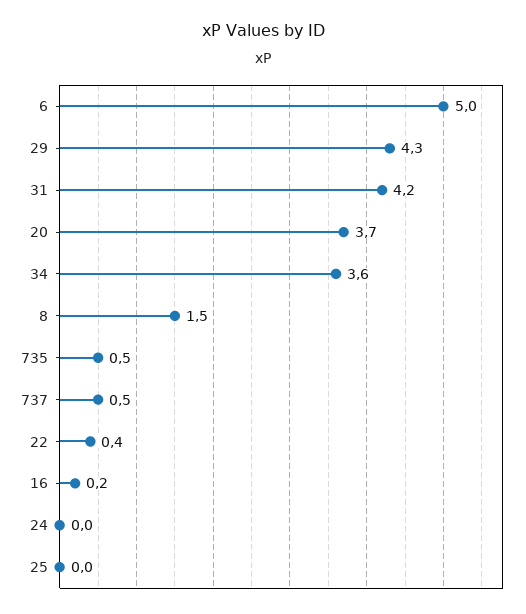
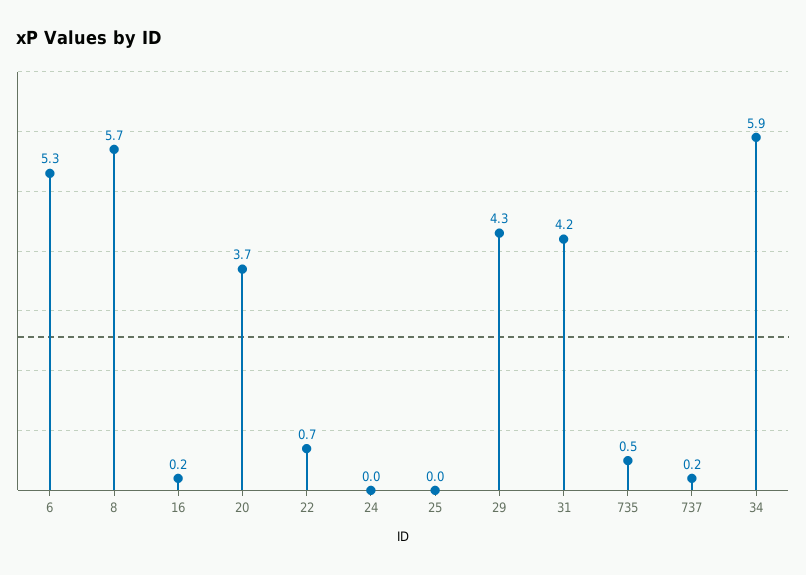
  {
-   "6": 5,
+   "6": 5.3,
    "29": 4.3,
    "31": 4.2,
    "20": 3.7,
-   "34": 3.6,
+   "34": 5.9,
-   "8": 1.5,
+   "8": 5.7,
    "735": 0.5,
-   "737": 0.5,
+   "737": 0.2,
-   "22": 0.4,
+   "22": 0.7,
    "16": 0.2,
    "24": 0,
    "25": 0
  }

